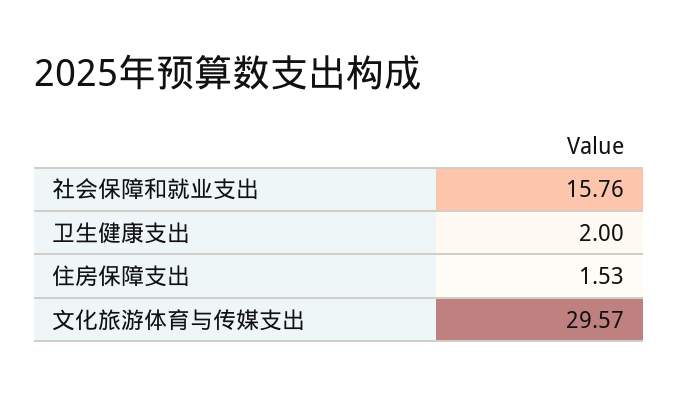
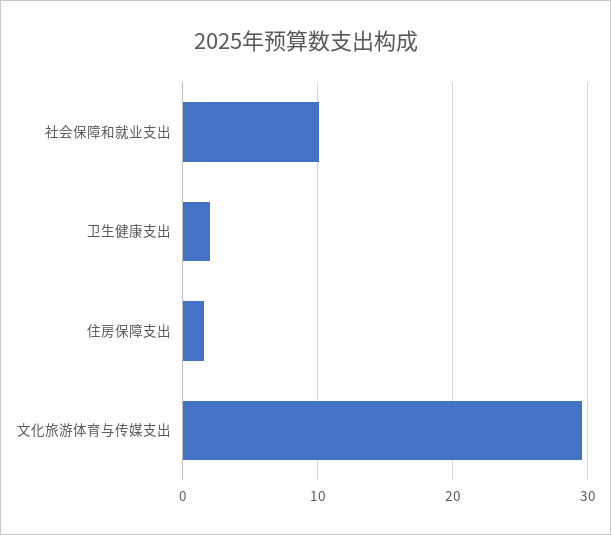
  {
-   "社会保障和就业支出": 15.76,
+   "社会保障和就业支出": 10,
    "卫生健康支出": 2,
    "住房保障支出": 1.53,
    "文化旅游体育与传媒支出": 29.57
  }

